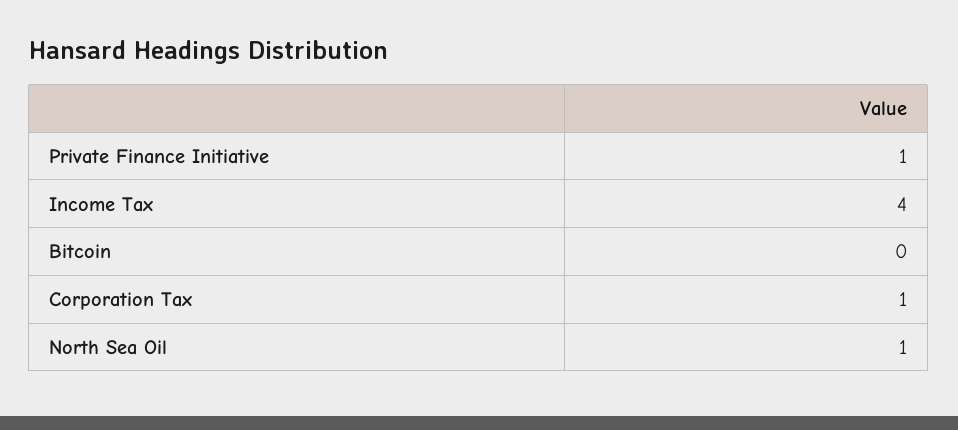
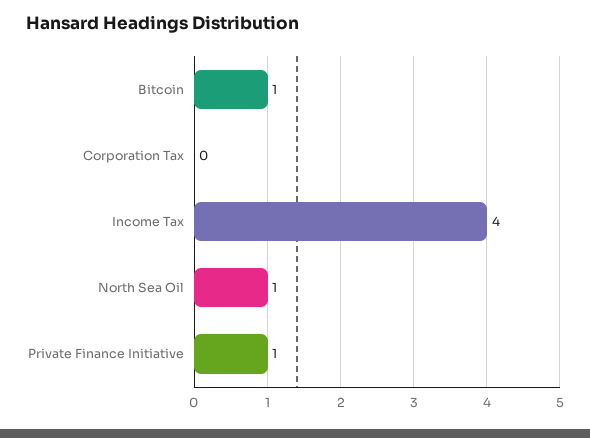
  {
    "Private Finance Initiative": 1,
    "Income Tax": 4,
-   "Bitcoin": 0,
+   "Bitcoin": 1,
-   "Corporation Tax": 1,
+   "Corporation Tax": 0,
    "North Sea Oil": 1
  }

